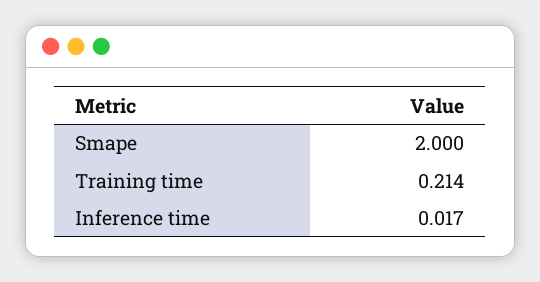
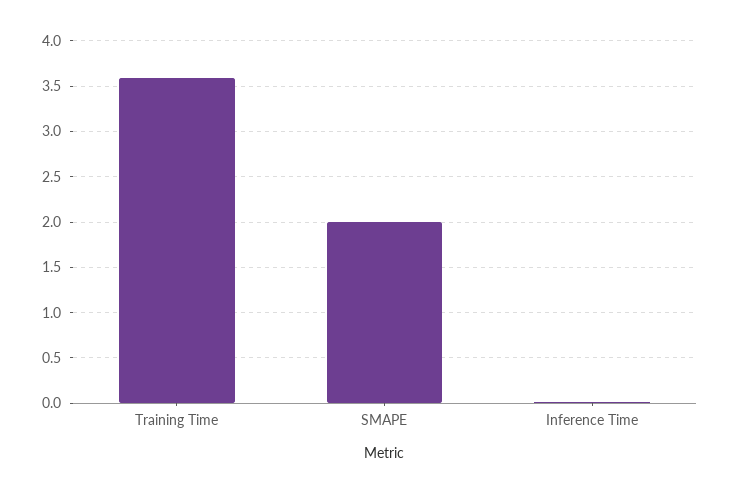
  {
    "Smape": 2,
-   "Training time": 0.214,
+   "Training time": 3.6,
    "Inference time": 0.017
  }

